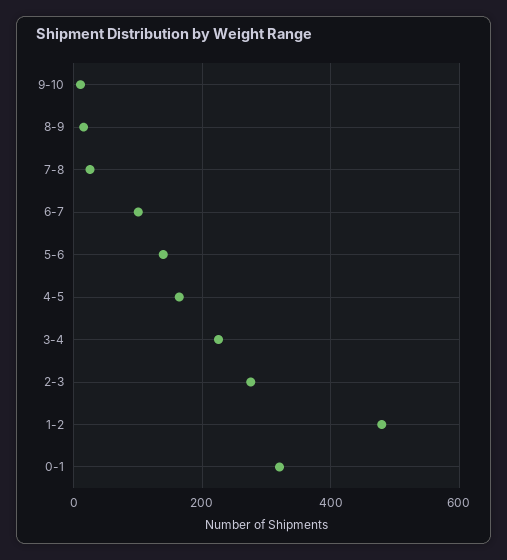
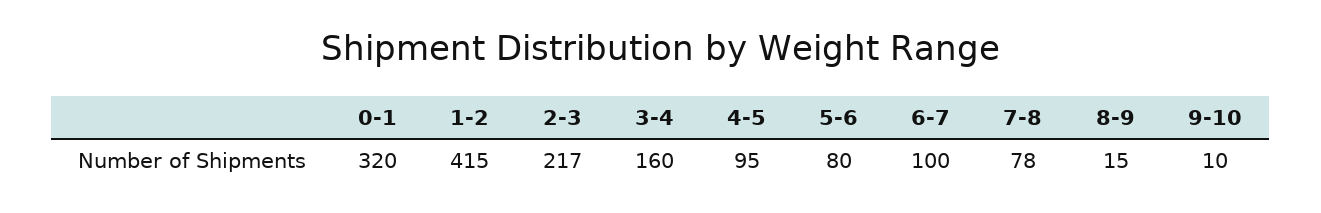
  {
    "9-10": 10,
    "8-9": 15,
-   "7-8": 20,
+   "7-8": 78,
    "6-7": 100,
-   "5-6": 140,
+   "5-6": 80,
-   "4-5": 160,
+   "4-5": 95,
-   "3-4": 220,
+   "3-4": 160,
-   "2-3": 280,
+   "2-3": 217,
-   "1-2": 480,
+   "1-2": 415,
    "0-1": 320
  }

